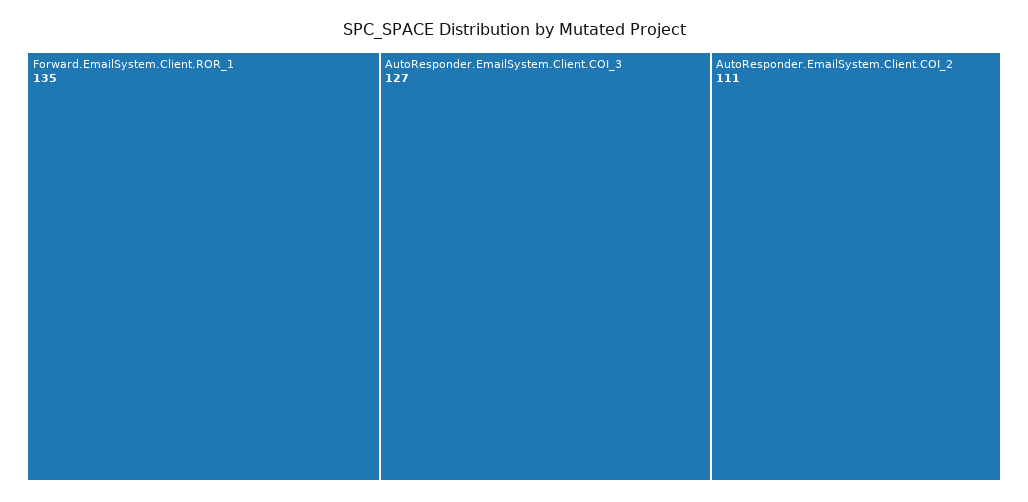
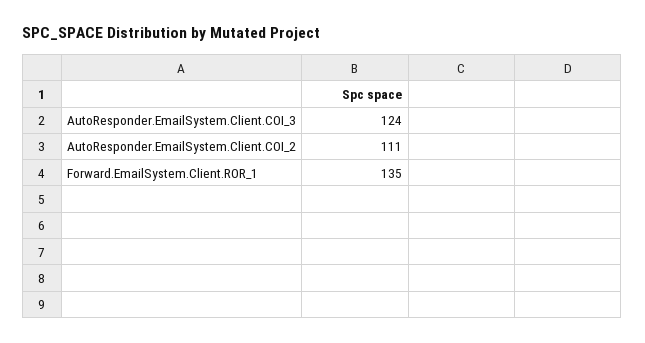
  {
    "Forward.EmailSystem.Client.ROR_1": 135,
-   "AutoResponder.EmailSystem.Client.COI_3": 127,
+   "AutoResponder.EmailSystem.Client.COI_3": 124,
    "AutoResponder.EmailSystem.Client.COI_2": 111
  }

